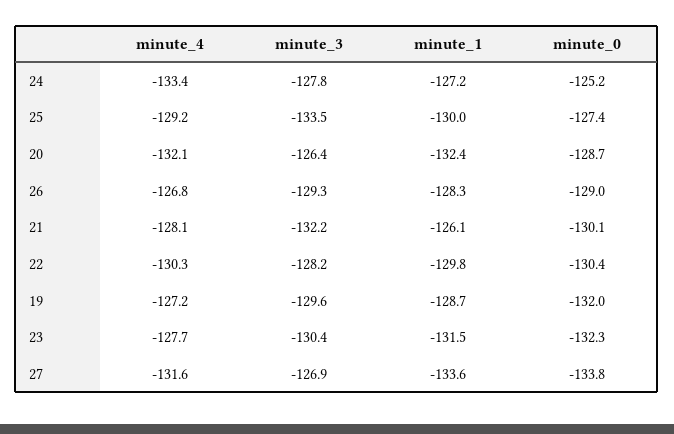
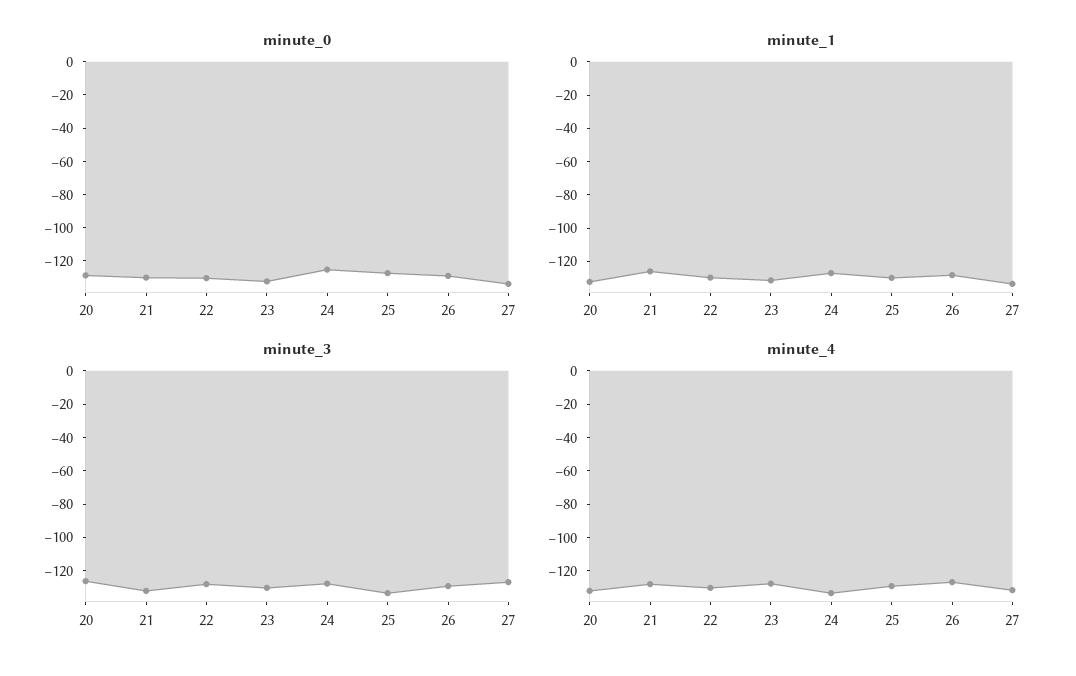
  {
    "minute_4": {
      "24": -133.4,
      "25": -129.2,
      "20": -132.1,
      "26": -126.8,
      "21": -128.1,
      "22": -130.3,
-     "19": -127.2,
      "23": -127.7,
      "27": -131.6
    },
    "minute_3": {
      "24": -127.8,
      "25": -133.5,
      "20": -126.4,
      "26": -129.3,
      "21": -132.2,
      "22": -128.2,
-     "19": -129.6,
      "23": -130.4,
      "27": -126.9
    },
    "minute_1": {
      "24": -127.2,
      "25": -130,
      "20": -132.4,
      "26": -128.3,
      "21": -126.1,
      "22": -129.8,
-     "19": -128.7,
      "23": -131.5,
      "27": -133.6
    },
    "minute_0": {
      "24": -125.2,
      "25": -127.4,
      "20": -128.7,
      "26": -129,
      "21": -130.1,
      "22": -130.4,
-     "19": -132,
      "23": -132.3,
      "27": -133.8
    }
  }

